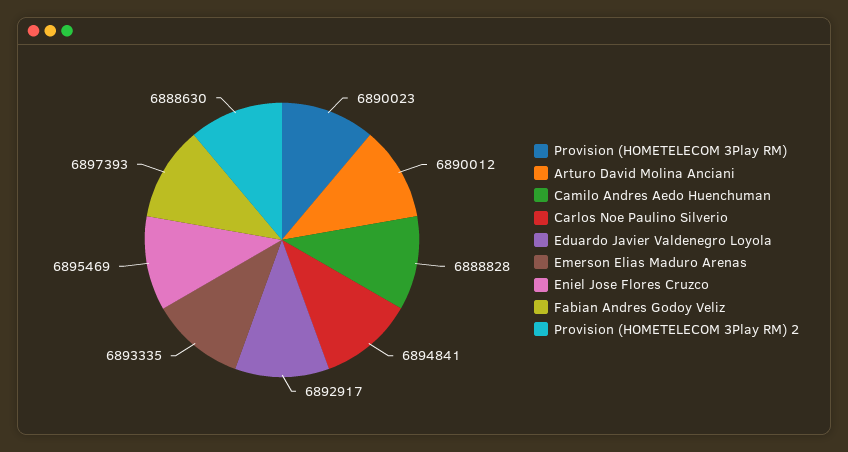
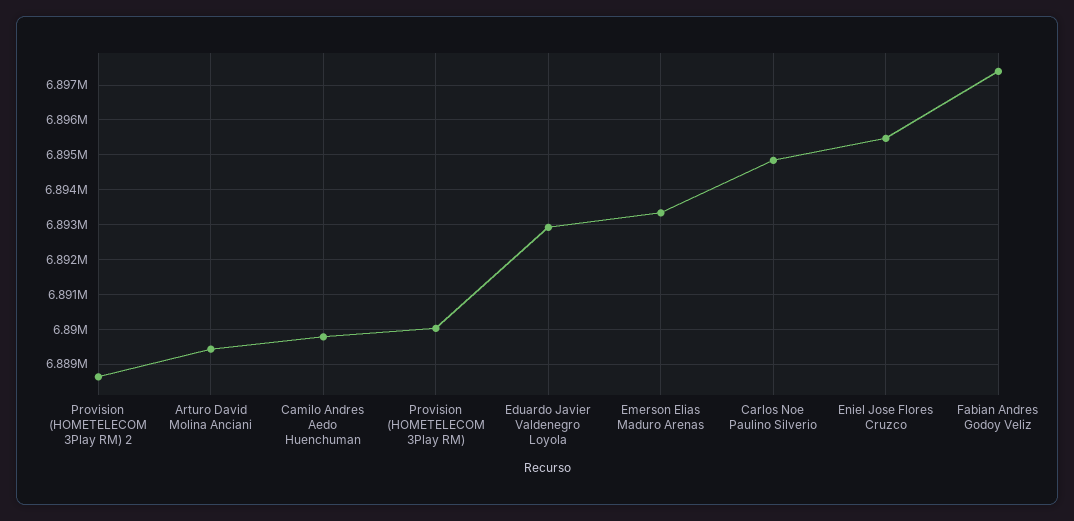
  {
    "Provision (HOMETELECOM 3Play RM)": 6890023,
-   "Arturo David Molina Anciani": 6890012,
+   "Arturo David Molina Anciani": 6889400,
-   "Camilo Andres Aedo Huenchuman": 6888828,
+   "Camilo Andres Aedo Huenchuman": 6889800,
    "Carlos Noe Paulino Silverio": 6894841,
    "Eduardo Javier Valdenegro Loyola": 6892917,
    "Emerson Elias Maduro Arenas": 6893335,
    "Eniel Jose Flores Cruzco": 6895469,
    "Fabian Andres Godoy Veliz": 6897393,
    "Provision (HOMETELECOM 3Play RM) 2": 6888630
  }

